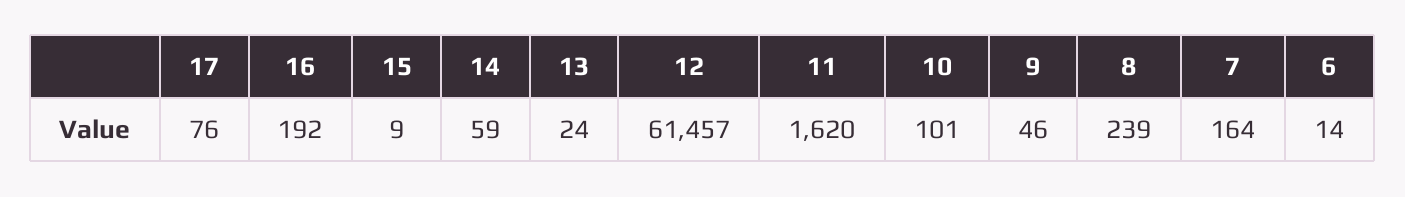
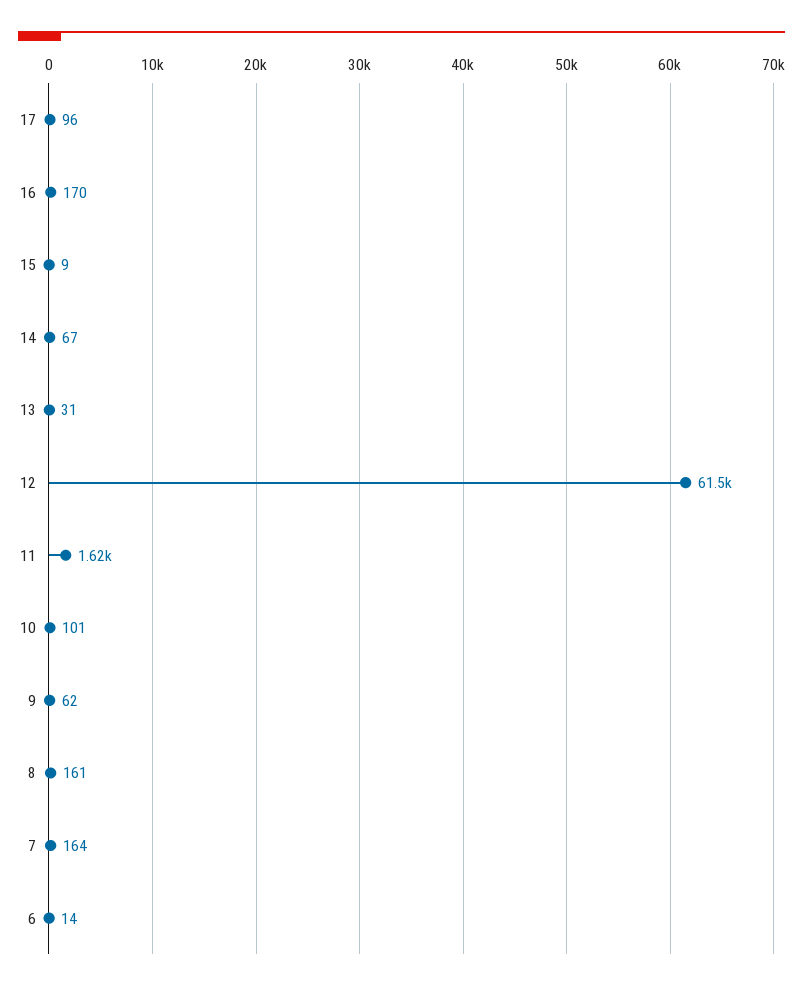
  {
-   "17": 76,
+   "17": 96,
-   "16": 192,
+   "16": 170,
    "15": 9,
-   "14": 59,
+   "14": 67,
-   "13": 24,
+   "13": 31,
    "12": 61457,
    "11": 1620,
    "10": 101,
-   "9": 46,
+   "9": 62,
-   "8": 239,
+   "8": 161,
    "7": 164,
    "6": 14
  }

